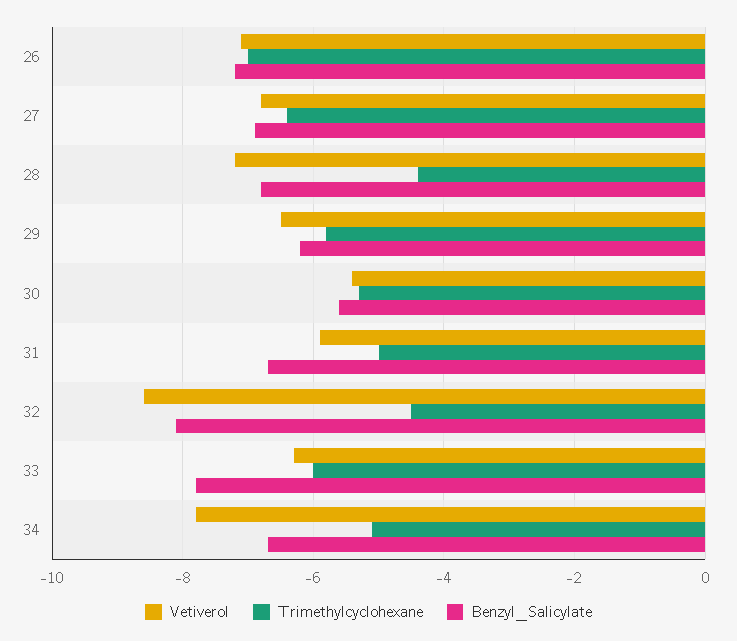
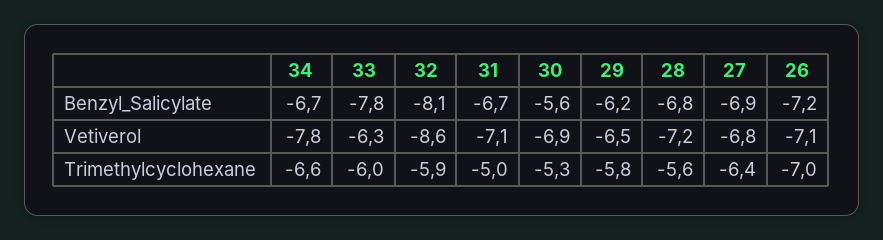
  {
    "Vetiverol": {
      "26": -7.1,
      "27": -6.8,
      "28": -7.2,
      "29": -6.5,
-     "30": -5.5,
+     "30": -6.9,
-     "31": -6,
+     "31": -7.1,
      "32": -8.6,
      "33": -6.3,
      "34": -7.8
    },
    "Trimethylcyclohexane": {
      "26": -7,
      "27": -6.4,
-     "28": -4.5,
+     "28": -5.6,
      "29": -5.8,
      "30": -5.3,
      "31": -5,
-     "32": -4.5,
+     "32": -5.9,
      "33": -6,
-     "34": -5
+     "34": -6.6
    },
    "Benzyl_Salicylate": {
      "26": -7.2,
      "27": -6.9,
      "28": -6.8,
      "29": -6.2,
      "30": -5.6,
      "31": -6.7,
      "32": -8.1,
      "33": -7.8,
      "34": -6.7
    }
  }

